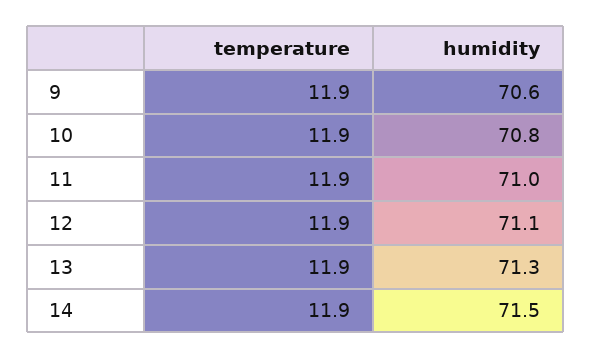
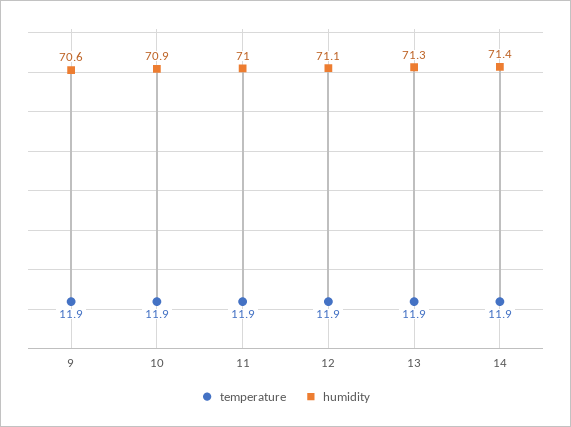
  {
    "temperature": {
      "9": 11.9,
      "10": 11.9,
      "11": 11.9,
      "12": 11.9,
      "13": 11.9,
      "14": 11.9
    },
    "humidity": {
      "9": 70.6,
-     "10": 70.8,
+     "10": 70.9,
      "11": 71,
      "12": 71.1,
      "13": 71.3,
-     "14": 71.5
+     "14": 71.4
    }
  }

